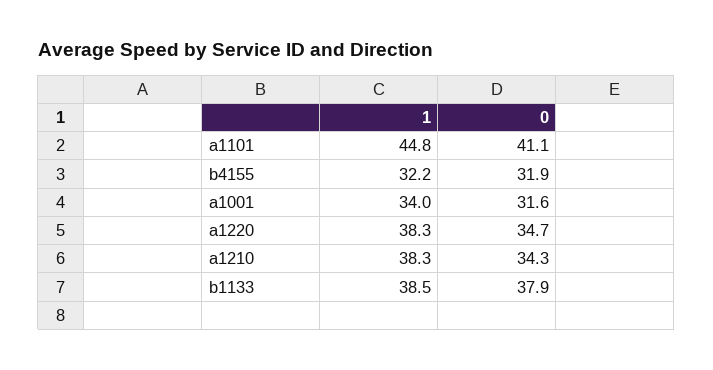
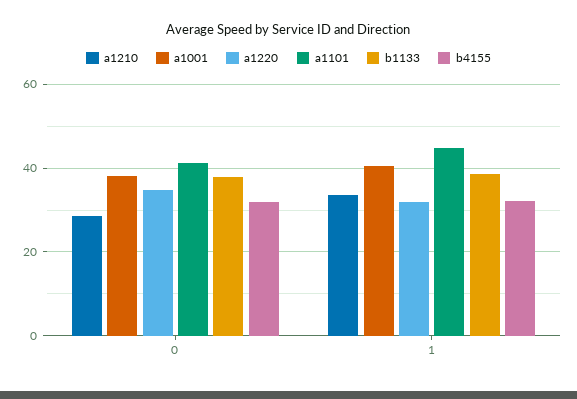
  {
    "a1101": {
      "1": 44.8,
      "0": 41.1
    },
    "b4155": {
      "1": 32.2,
      "0": 31.9
    },
    "a1001": {
-     "1": 34,
+     "1": 40,
-     "0": 31.6
+     "0": 38
    },
    "a1220": {
-     "1": 38.3,
+     "1": 32,
      "0": 34.7
    },
    "a1210": {
-     "1": 38.3,
+     "1": 34,
-     "0": 34.3
+     "0": 28
    },
    "b1133": {
      "1": 38.5,
      "0": 37.9
    }
  }

